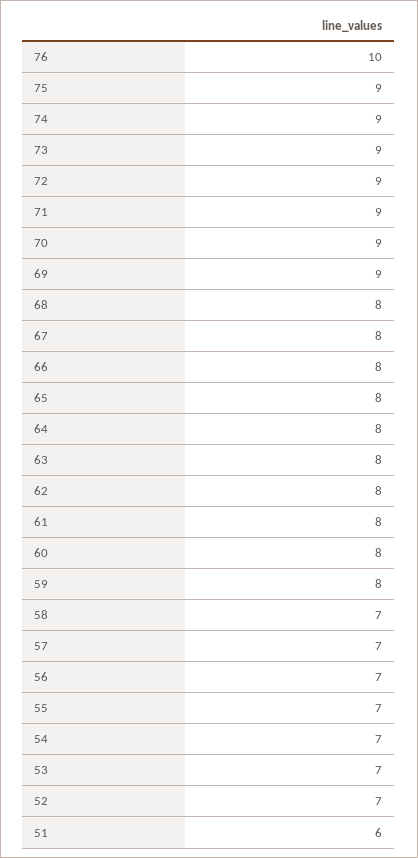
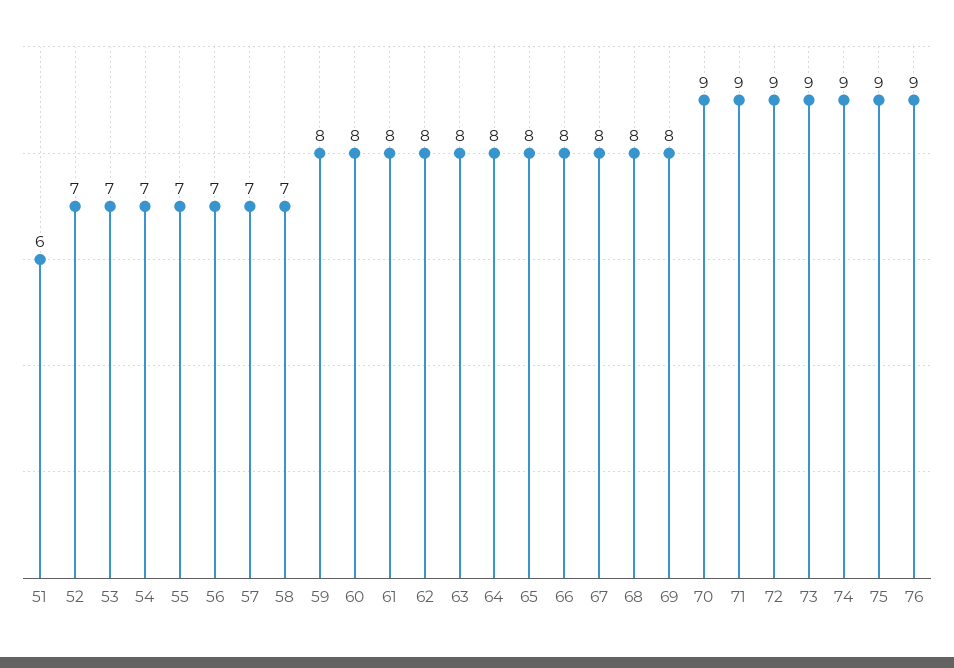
  {
-   "76": 10,
+   "76": 9,
    "75": 9,
    "74": 9,
    "73": 9,
    "72": 9,
    "71": 9,
    "70": 9,
-   "69": 9,
+   "69": 8,
    "68": 8,
    "67": 8,
    "66": 8,
    "65": 8,
    "64": 8,
    "63": 8,
    "62": 8,
    "61": 8,
    "60": 8,
    "59": 8,
    "58": 7,
    "57": 7,
    "56": 7,
    "55": 7,
    "54": 7,
    "53": 7,
    "52": 7,
    "51": 6
  }

